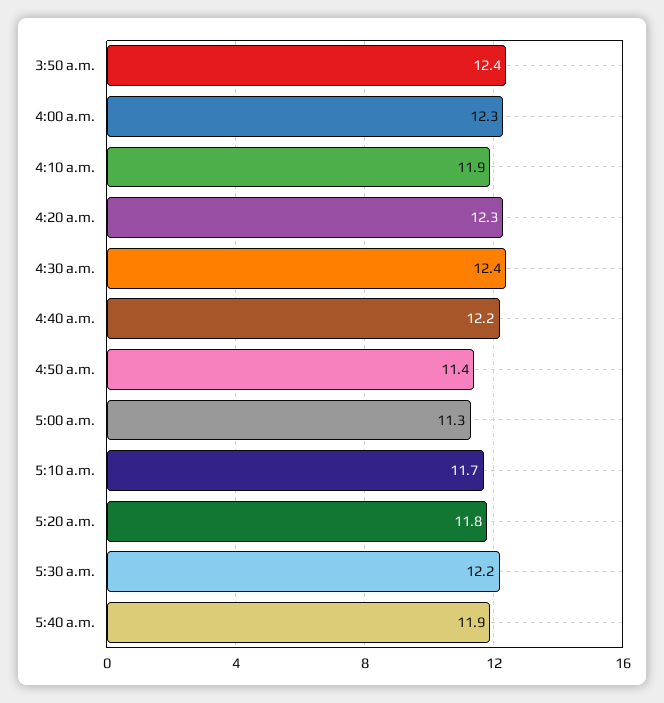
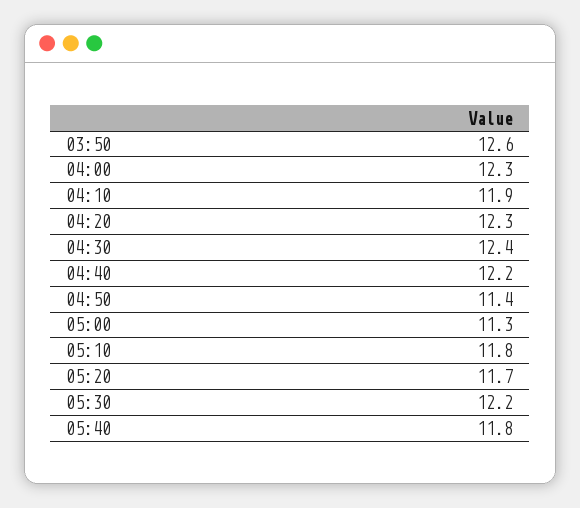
  {
-   "3:50 a.m.": 12.4,
+   "3:50 a.m.": 12.6,
    "4:00 a.m.": 12.3,
    "4:10 a.m.": 11.9,
    "4:20 a.m.": 12.3,
    "4:30 a.m.": 12.4,
    "4:40 a.m.": 12.2,
    "4:50 a.m.": 11.4,
    "5:00 a.m.": 11.3,
-   "5:10 a.m.": 11.7,
+   "5:10 a.m.": 11.8,
-   "5:20 a.m.": 11.8,
+   "5:20 a.m.": 11.7,
    "5:30 a.m.": 12.2,
-   "5:40 a.m.": 11.9
+   "5:40 a.m.": 11.8
  }

